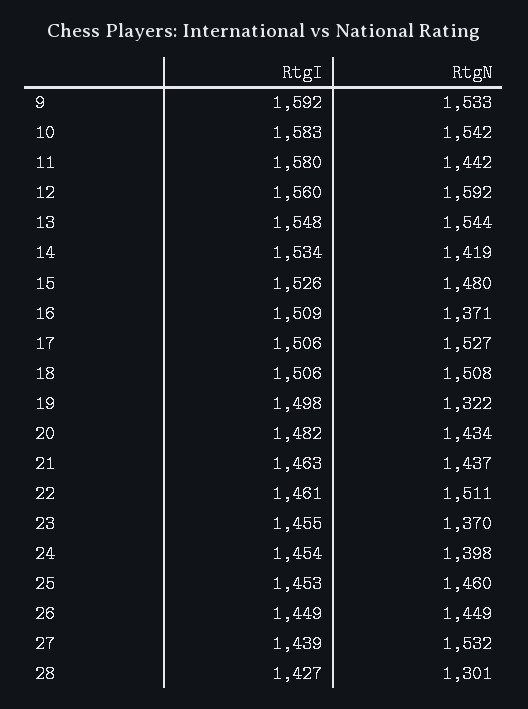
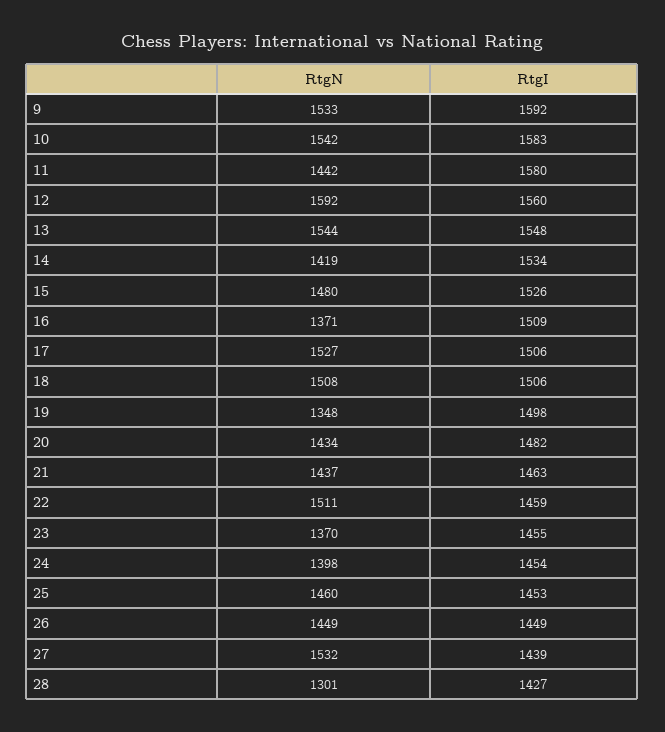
  {
    "RtgI": {
      "9": 1592,
      "10": 1583,
      "11": 1580,
      "12": 1560,
      "13": 1548,
      "14": 1534,
      "15": 1526,
      "16": 1509,
      "17": 1506,
      "18": 1506,
      "19": 1498,
      "20": 1482,
      "21": 1463,
-     "22": 1461,
+     "22": 1459,
      "23": 1455,
      "24": 1454,
      "25": 1453,
      "26": 1449,
      "27": 1439,
      "28": 1427
    },
    "RtgN": {
      "9": 1533,
      "10": 1542,
      "11": 1442,
      "12": 1592,
      "13": 1544,
      "14": 1419,
      "15": 1480,
      "16": 1371,
      "17": 1527,
      "18": 1508,
-     "19": 1322,
+     "19": 1348,
      "20": 1434,
      "21": 1437,
      "22": 1511,
      "23": 1370,
      "24": 1398,
      "25": 1460,
      "26": 1449,
      "27": 1532,
      "28": 1301
    }
  }

